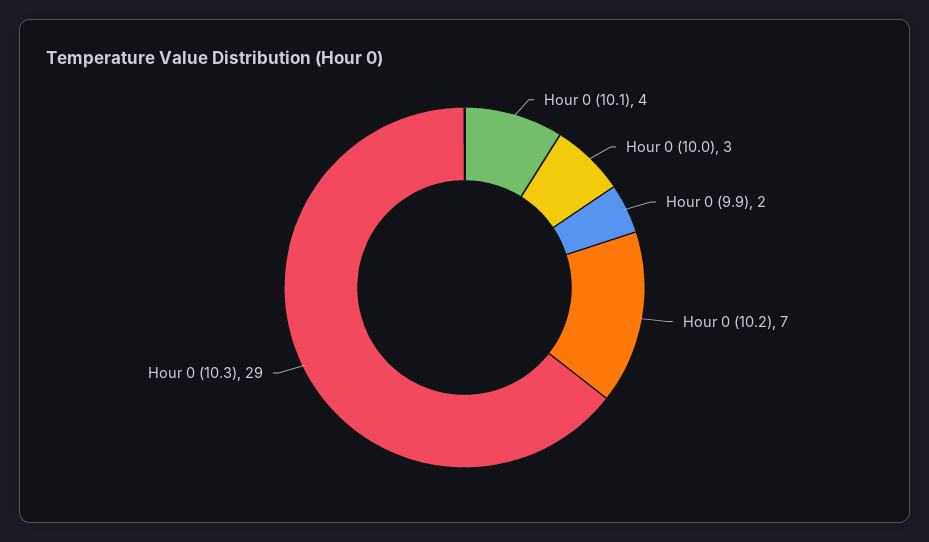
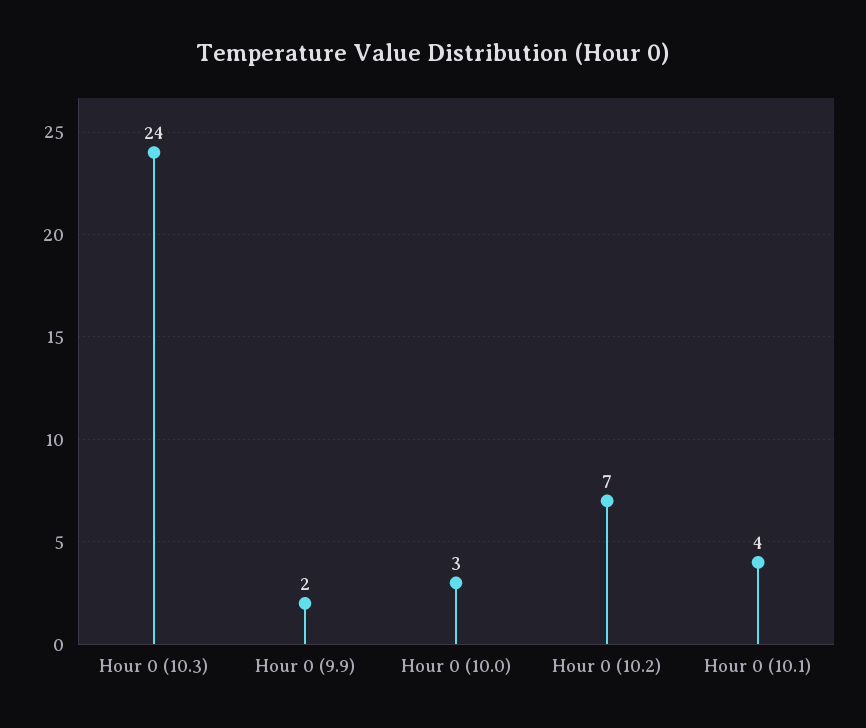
  {
    "Hour 0 (10.1)": 4,
    "Hour 0 (10.0)": 3,
    "Hour 0 (9.9)": 2,
    "Hour 0 (10.2)": 7,
-   "Hour 0 (10.3)": 29
+   "Hour 0 (10.3)": 24
  }

